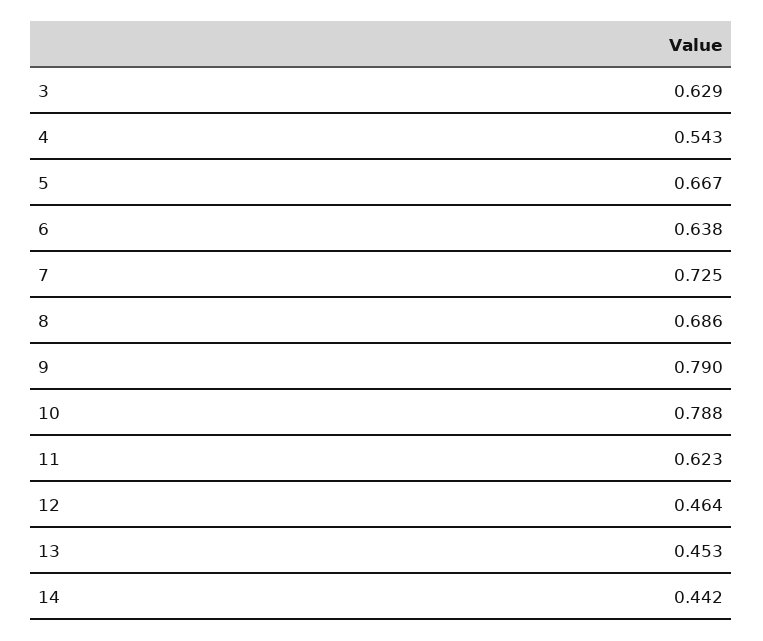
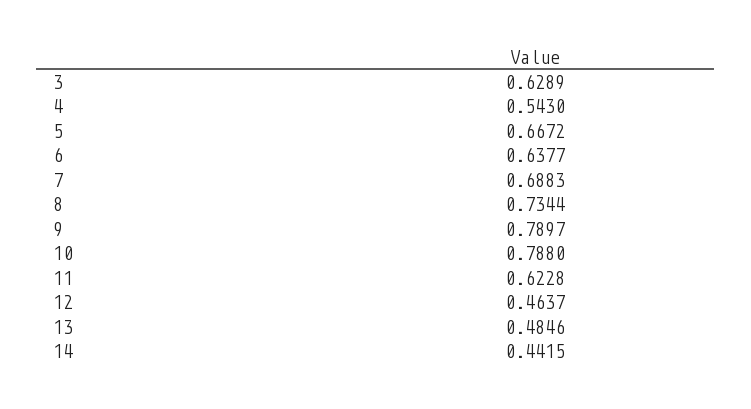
  {
    "3": 0.6289,
    "4": 0.543,
    "5": 0.6672,
    "6": 0.6377,
-   "7": 0.725,
+   "7": 0.6883,
-   "8": 0.686,
+   "8": 0.7344,
    "9": 0.7897,
    "10": 0.788,
    "11": 0.6228,
    "12": 0.4637,
-   "13": 0.453,
+   "13": 0.4846,
    "14": 0.4415
  }

